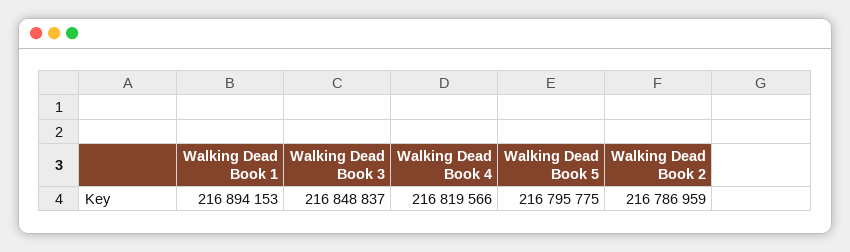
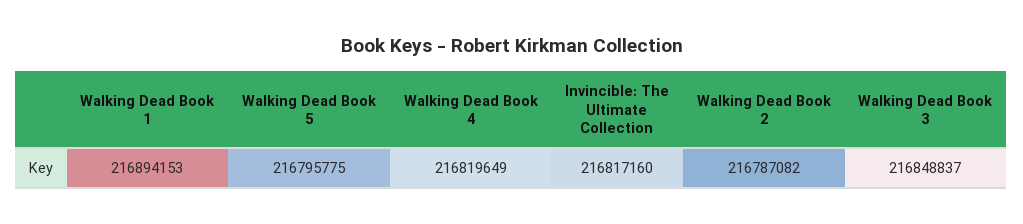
  {
    "Walking Dead Book 1": 216894153,
    "Walking Dead Book 3": 216848837,
-   "Walking Dead Book 4": 216819566,
+   "Walking Dead Book 4": 216819649,
    "Walking Dead Book 5": 216795775,
-   "Walking Dead Book 2": 216786959
+   "Walking Dead Book 2": 216787082,
+   "Invincible: The Ultimate Collection": 216817160
  }

